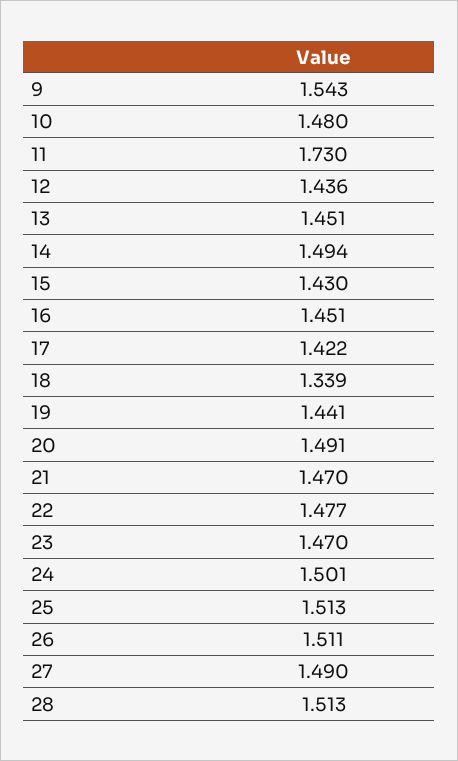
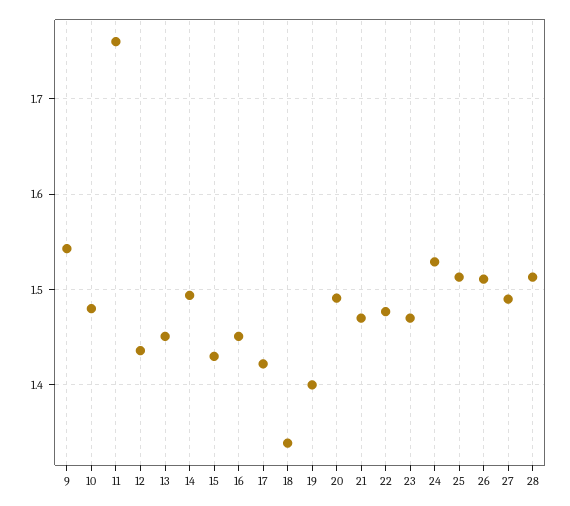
  {
    "9": 1.543,
    "10": 1.48,
-   "11": 1.73,
+   "11": 1.76,
    "12": 1.436,
    "13": 1.451,
    "14": 1.494,
    "15": 1.43,
    "16": 1.451,
    "17": 1.422,
    "18": 1.339,
-   "19": 1.441,
+   "19": 1.4,
    "20": 1.491,
    "21": 1.47,
    "22": 1.477,
    "23": 1.47,
-   "24": 1.501,
+   "24": 1.53,
    "25": 1.513,
    "26": 1.511,
    "27": 1.49,
    "28": 1.513
  }

